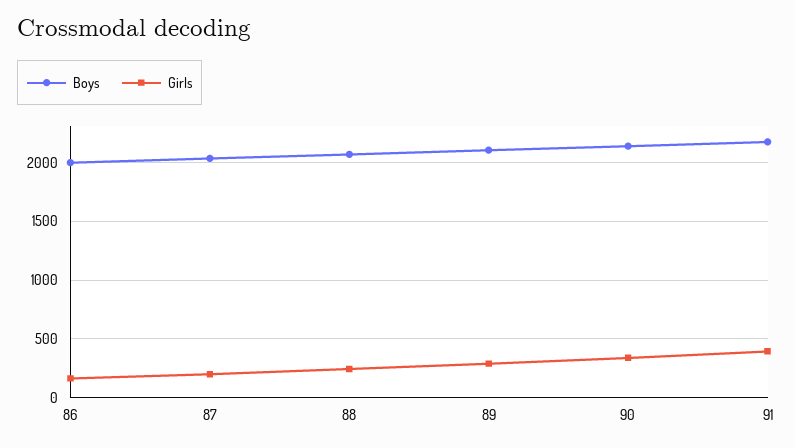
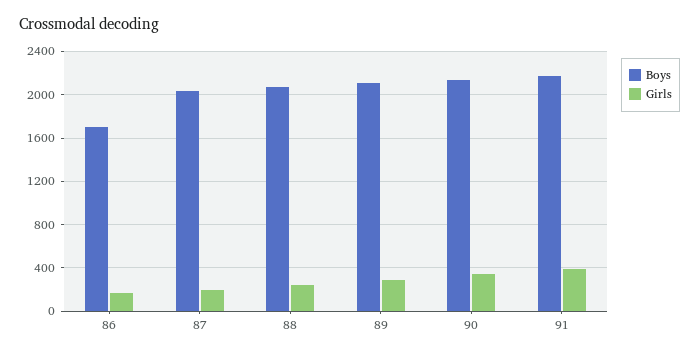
  {
    "Boys": {
-     "86": 2000,
+     "86": 1700,
      "87": 2000,
      "88": 2100,
      "89": 2100,
      "90": 2100,
      "91": 2200
    },
    "Girls": {
      "86": 200,
      "87": 200,
      "88": 200,
      "89": 300,
      "90": 300,
      "91": 400
    }
  }

